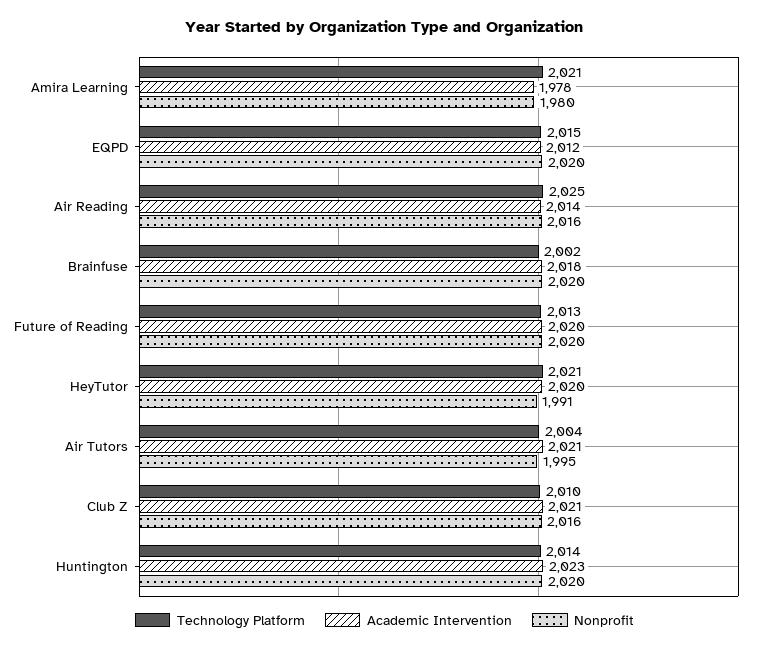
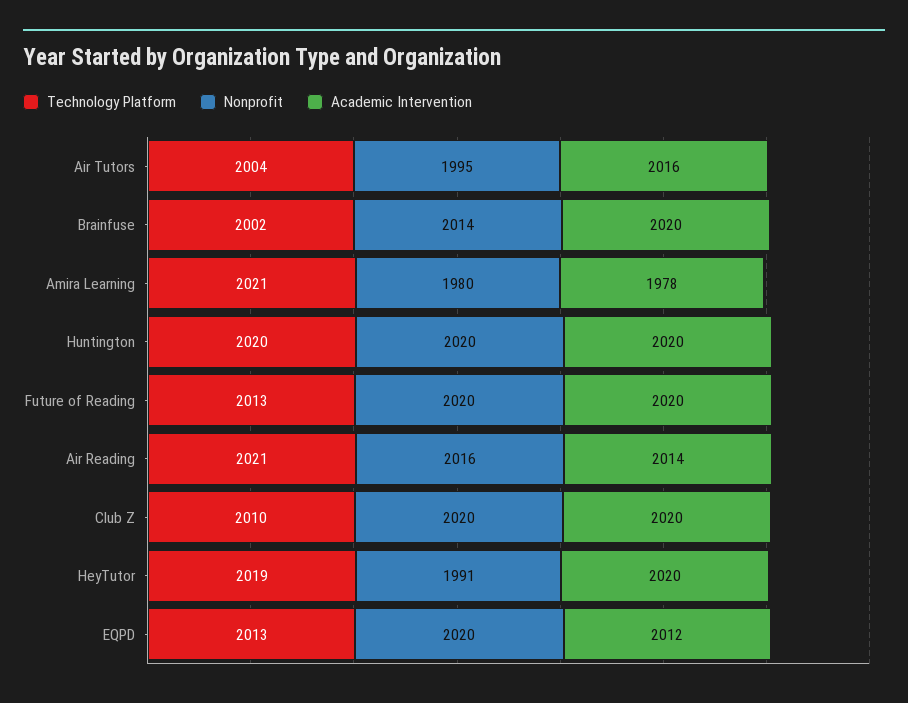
  {
    "Technology Platform": {
      "Amira Learning": 2021,
-     "EQPD": 2015,
+     "EQPD": 2013,
-     "Air Reading": 2025,
+     "Air Reading": 2021,
      "Brainfuse": 2002,
      "Future of Reading": 2013,
-     "HeyTutor": 2021,
+     "HeyTutor": 2019,
      "Air Tutors": 2004,
      "Club Z": 2010,
-     "Huntington": 2014
+     "Huntington": 2020
    },
    "Academic Intervention": {
      "Amira Learning": 1978,
      "EQPD": 2012,
      "Air Reading": 2014,
-     "Brainfuse": 2018,
+     "Brainfuse": 2020,
      "Future of Reading": 2020,
      "HeyTutor": 2020,
-     "Air Tutors": 2021,
+     "Air Tutors": 2016,
-     "Club Z": 2021,
+     "Club Z": 2020,
-     "Huntington": 2023
+     "Huntington": 2020
    },
    "Nonprofit": {
      "Amira Learning": 1980,
      "EQPD": 2020,
      "Air Reading": 2016,
-     "Brainfuse": 2020,
+     "Brainfuse": 2014,
      "Future of Reading": 2020,
      "HeyTutor": 1991,
      "Air Tutors": 1995,
-     "Club Z": 2016,
+     "Club Z": 2020,
      "Huntington": 2020
    }
  }

